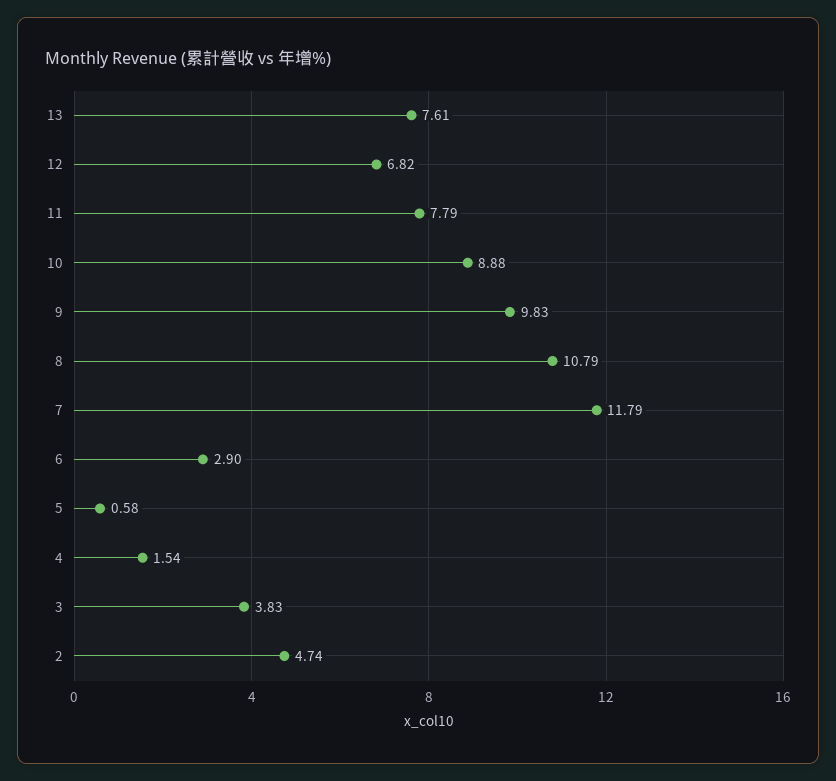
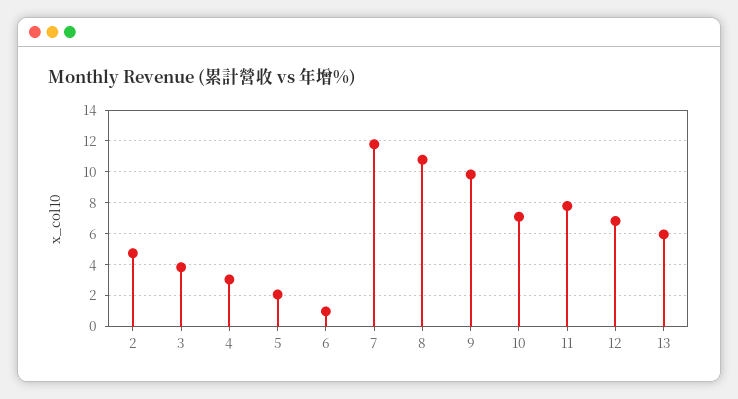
  {
-   "13": 7.61,
+   "13": 6,
    "12": 6.82,
    "11": 7.79,
-   "10": 8.88,
+   "10": 7,
    "9": 9.83,
    "8": 10.79,
    "7": 11.79,
-   "6": 2.9,
+   "6": 1,
-   "5": 0.58,
+   "5": 2,
-   "4": 1.54,
+   "4": 3,
    "3": 3.83,
    "2": 4.74
  }

